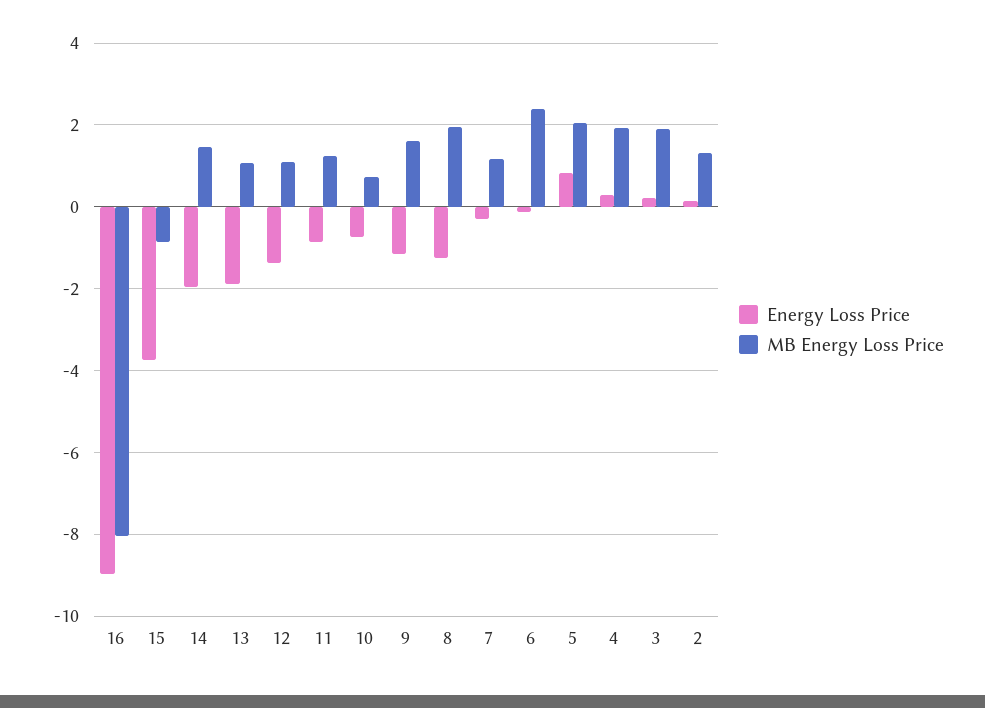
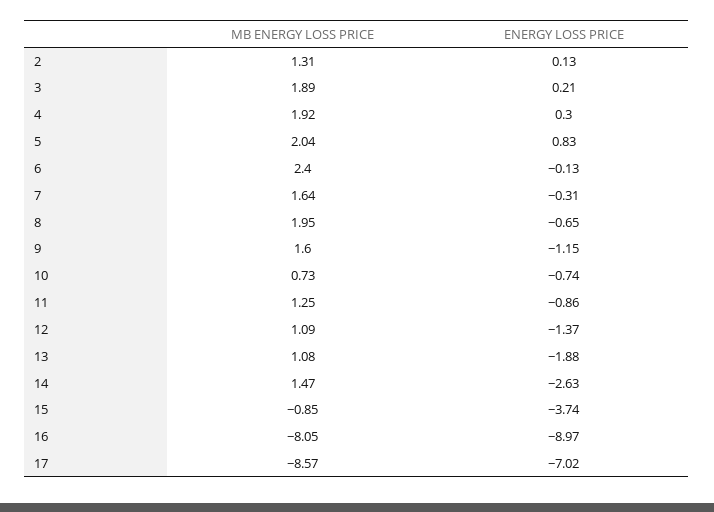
  {
    "Energy Loss Price": {
      "16": -8.97,
      "15": -3.74,
-     "14": -2,
+     "14": -2.63,
      "13": -1.88,
      "12": -1.37,
      "11": -0.86,
      "10": -0.74,
      "9": -1.15,
-     "8": -1.2,
+     "8": -0.65,
      "7": -0.31,
      "6": -0.13,
      "5": 0.83,
      "4": 0.3,
      "3": 0.21,
-     "2": 0.13
+     "2": 0.13,
+     "17": -7.02
    },
    "MB Energy Loss Price": {
      "16": -8.05,
      "15": -0.85,
      "14": 1.47,
      "13": 1.08,
      "12": 1.09,
      "11": 1.25,
      "10": 0.73,
      "9": 1.6,
      "8": 1.95,
-     "7": 1.2,
+     "7": 1.64,
      "6": 2.4,
      "5": 2.04,
      "4": 1.92,
      "3": 1.89,
-     "2": 1.31
+     "2": 1.31,
+     "17": -8.57
    }
  }

